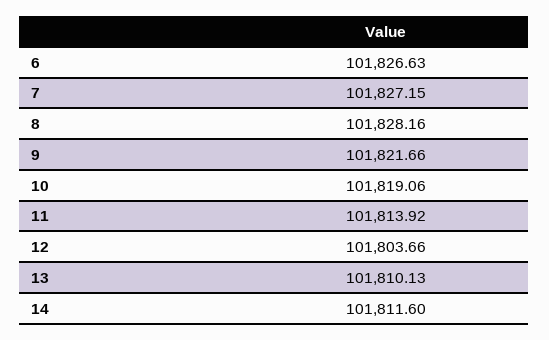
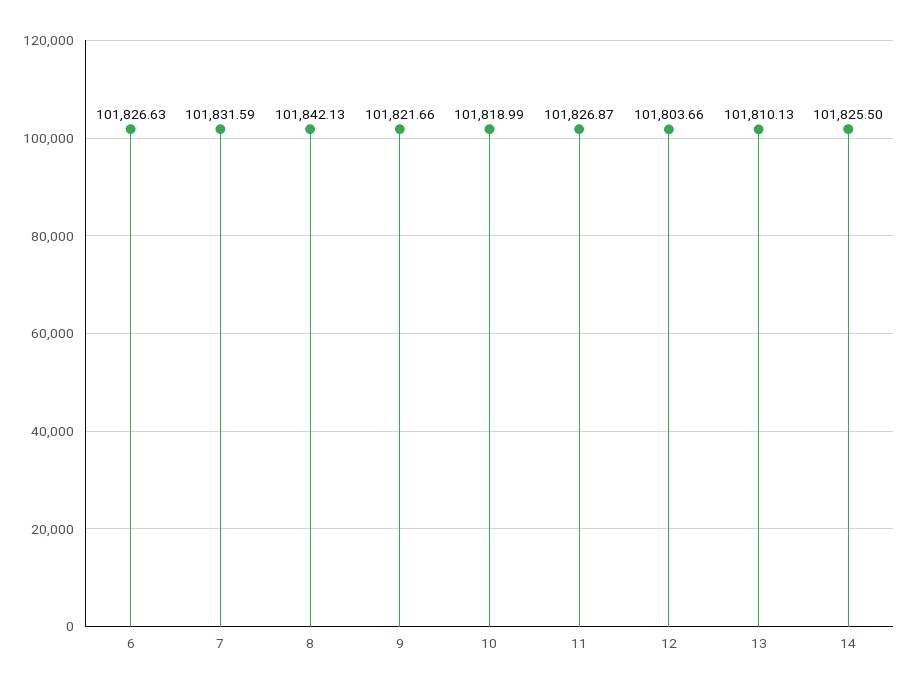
  {
    "6": 101826.63,
-   "7": 101827.15,
+   "7": 101831.59,
-   "8": 101828.16,
+   "8": 101842.13,
    "9": 101821.66,
-   "10": 101819.06,
+   "10": 101818.99,
-   "11": 101813.92,
+   "11": 101826.87,
    "12": 101803.66,
    "13": 101810.13,
-   "14": 101811.6
+   "14": 101825.5
  }

